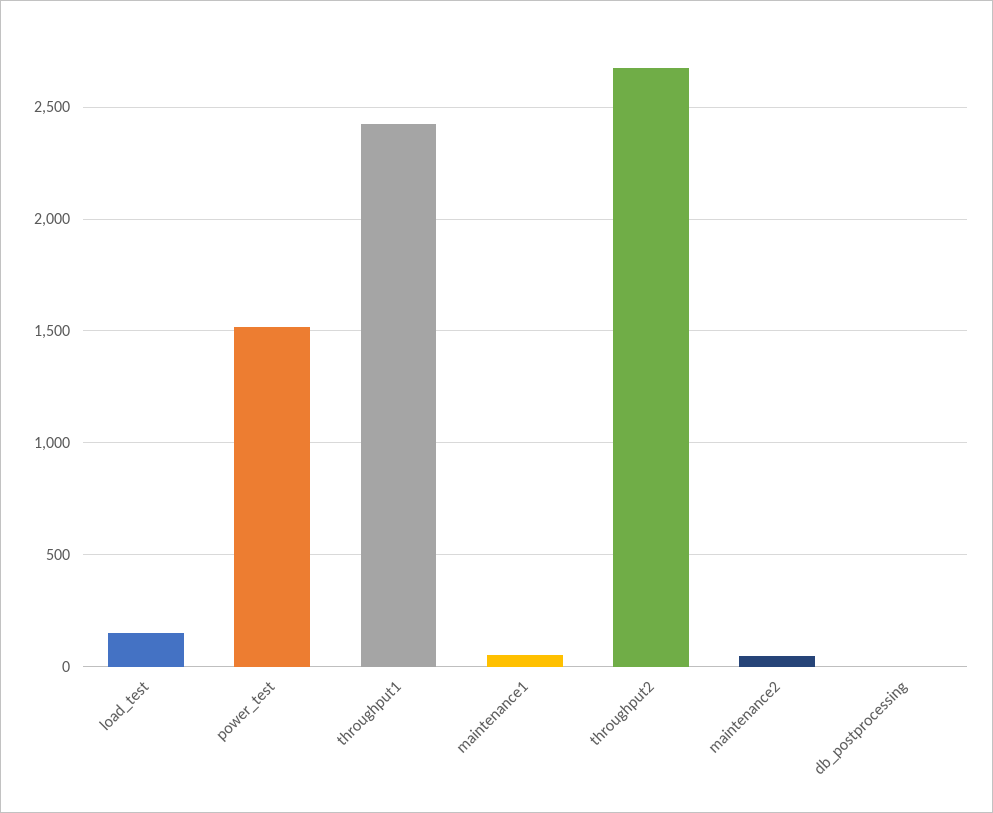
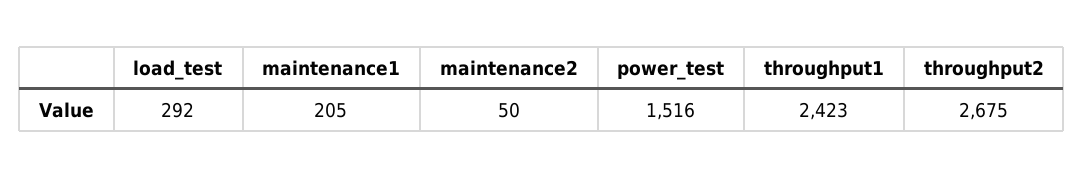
  {
-   "load_test": 150,
+   "load_test": 292,
    "power_test": 1516,
    "throughput1": 2423,
-   "maintenance1": 50,
+   "maintenance1": 205,
    "throughput2": 2675,
-   "maintenance2": 50,
+   "maintenance2": 50
-   "db_postprocessing": 0
  }

